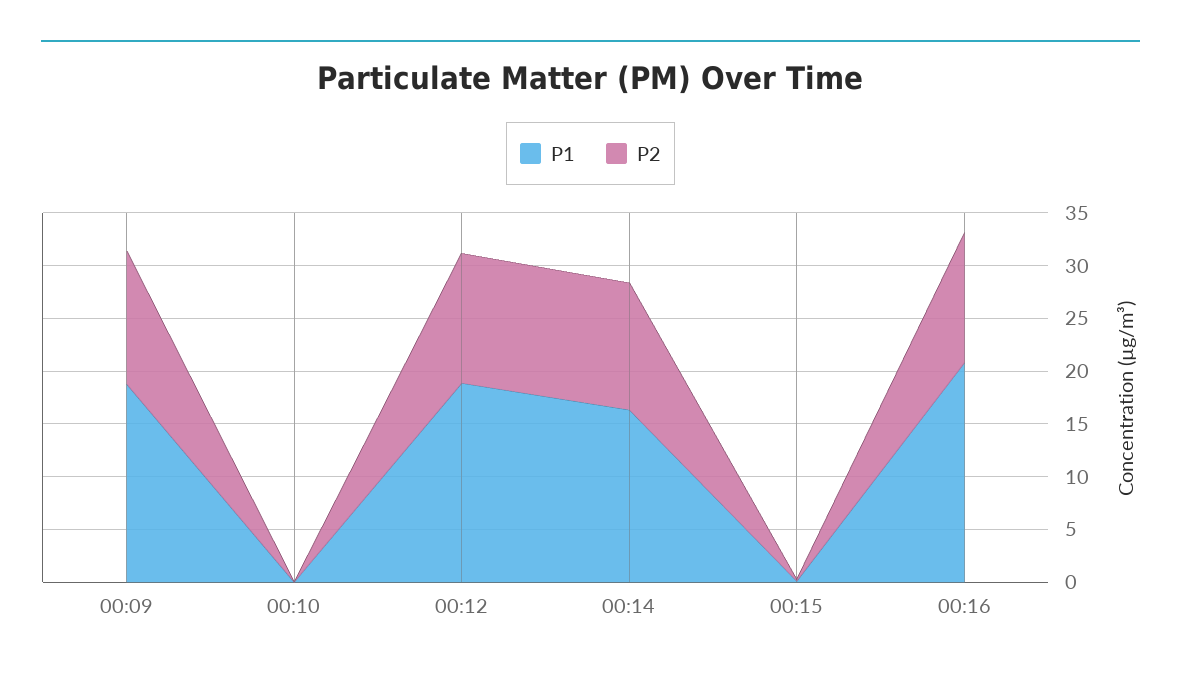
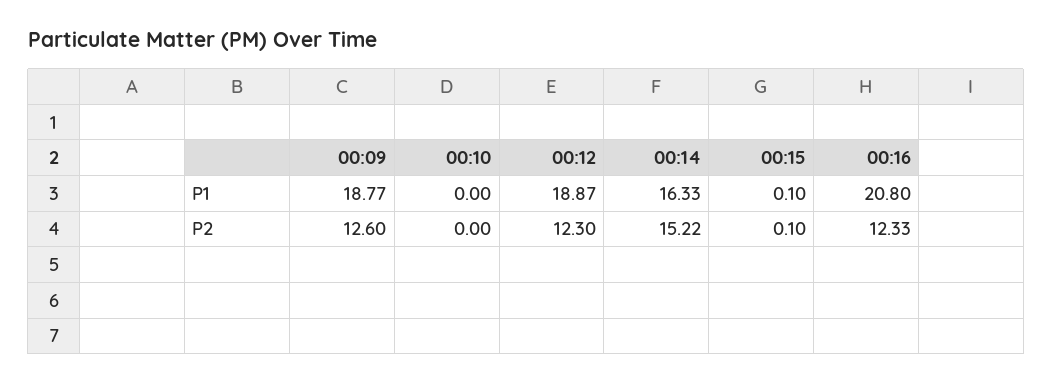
  {
    "P1": {
      "00:09": 18.77,
      "00:10": 0,
      "00:12": 18.87,
      "00:14": 16.33,
      "00:15": 0.1,
      "00:16": 20.8
    },
    "P2": {
      "00:09": 12.6,
      "00:10": 0,
      "00:12": 12.3,
-     "00:14": 12,
+     "00:14": 15.22,
      "00:15": 0.1,
      "00:16": 12.33
    }
  }

